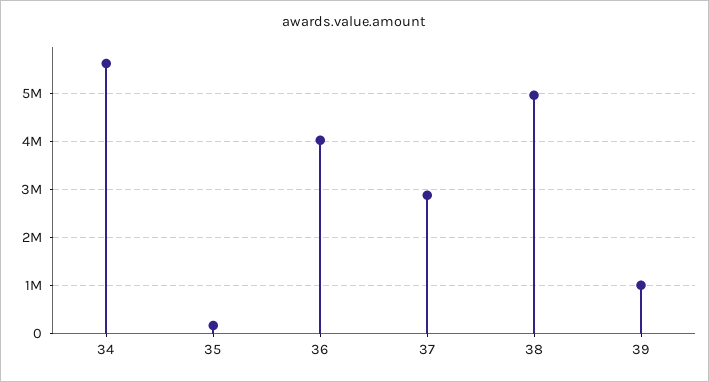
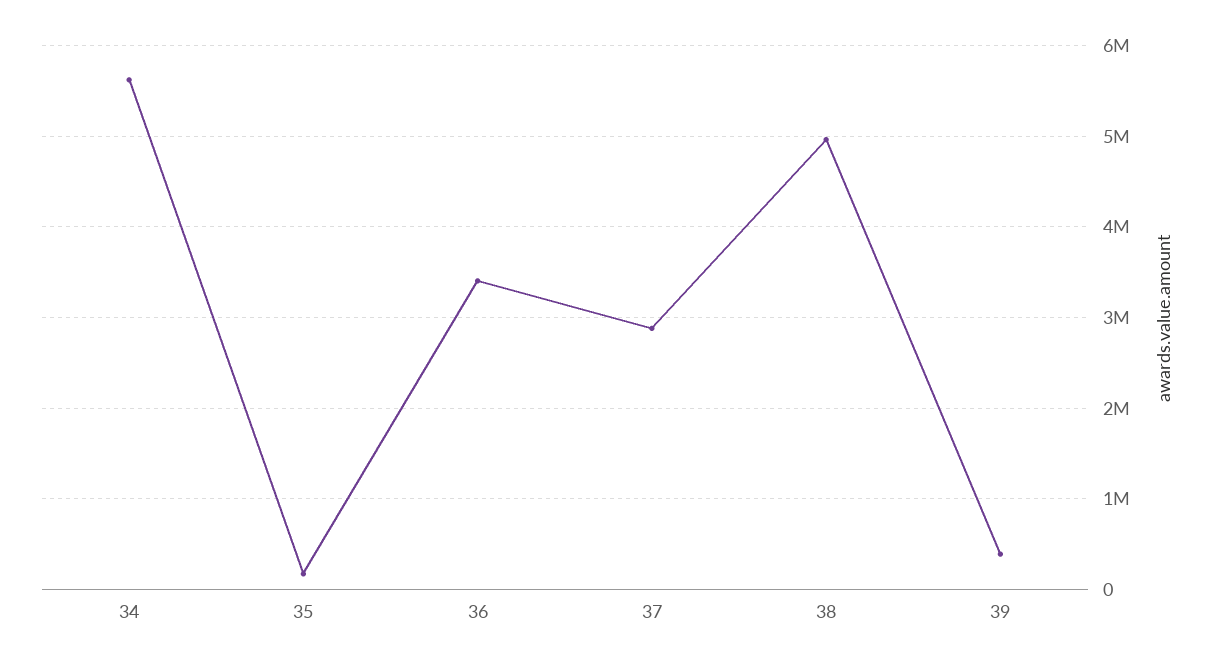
  {
    "34": 5600000,
    "35": 200000,
-   "36": 4000000,
+   "36": 3400000,
    "37": 2900000,
    "38": 5000000,
-   "39": 1000000
+   "39": 400000
  }

